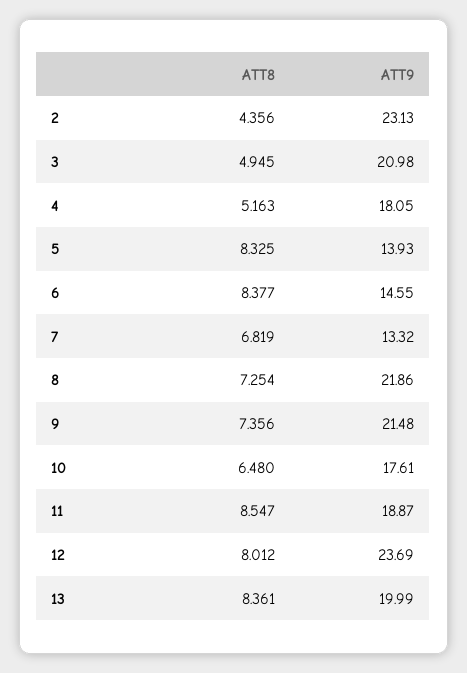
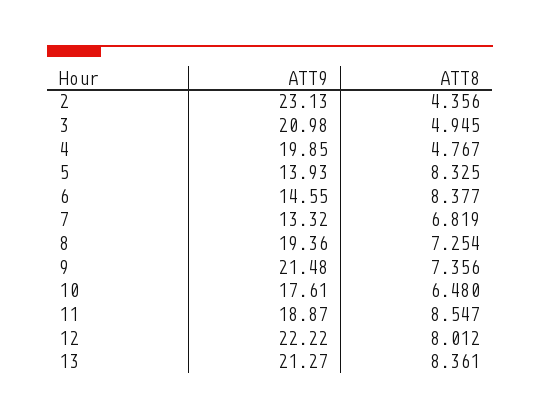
  {
    "ATT8": {
      "2": 4.356,
      "3": 4.945,
-     "4": 5.163,
+     "4": 4.767,
      "5": 8.325,
      "6": 8.377,
      "7": 6.819,
      "8": 7.254,
      "9": 7.356,
      "10": 6.48,
      "11": 8.547,
      "12": 8.012,
      "13": 8.361
    },
    "ATT9": {
      "2": 23.13,
      "3": 20.98,
-     "4": 18.05,
+     "4": 19.85,
      "5": 13.93,
      "6": 14.55,
      "7": 13.32,
-     "8": 21.86,
+     "8": 19.36,
      "9": 21.48,
      "10": 17.61,
      "11": 18.87,
-     "12": 23.69,
+     "12": 22.22,
-     "13": 19.99
+     "13": 21.27
    }
  }

